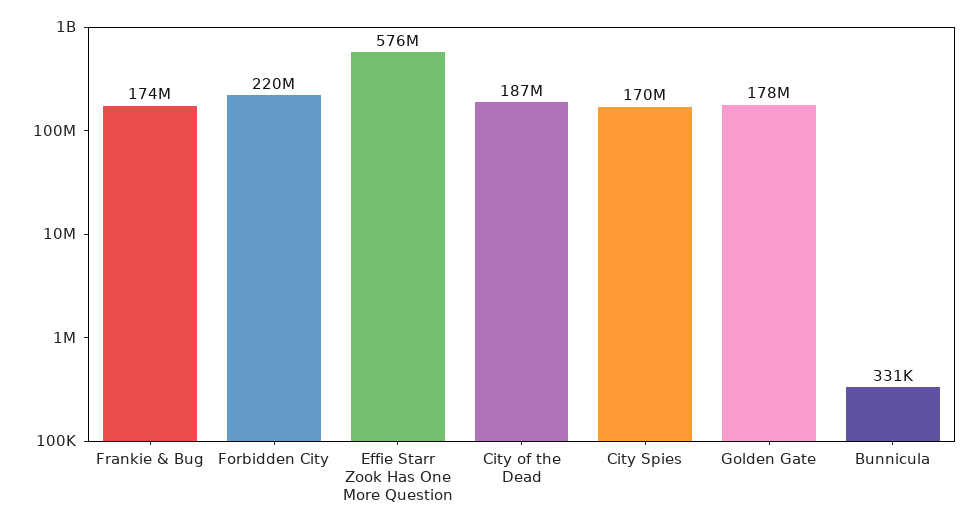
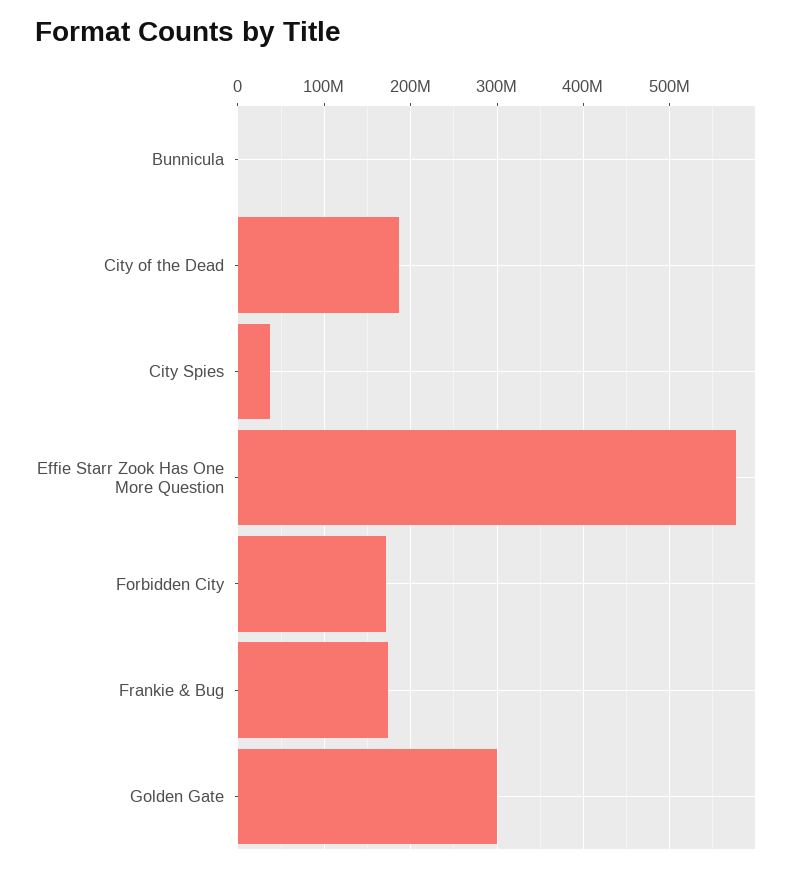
  {
    "Frankie & Bug": 174000000,
-   "Forbidden City": 220000000,
+   "Forbidden City": 170000000,
    "Effie Starr Zook Has One More Question": 576000000,
    "City of the Dead": 187000000,
-   "City Spies": 170000000,
+   "City Spies": 40000000,
-   "Golden Gate": 178000000,
+   "Golden Gate": 300000000,
    "Bunnicula": 331000
  }

